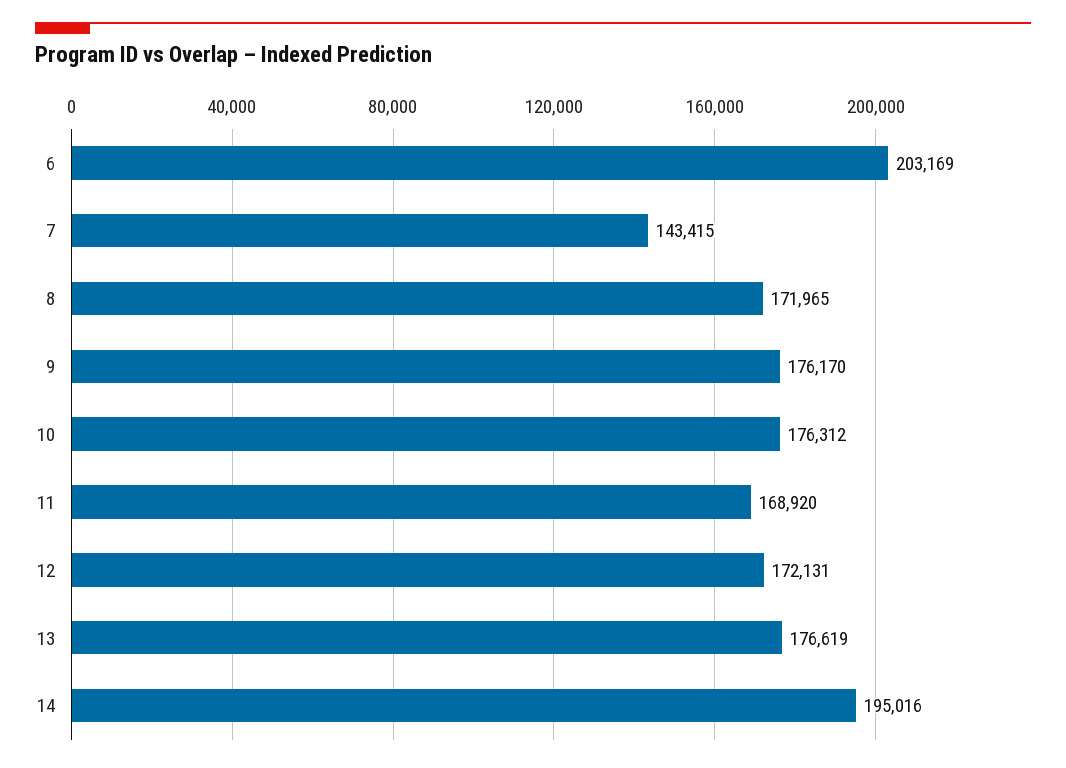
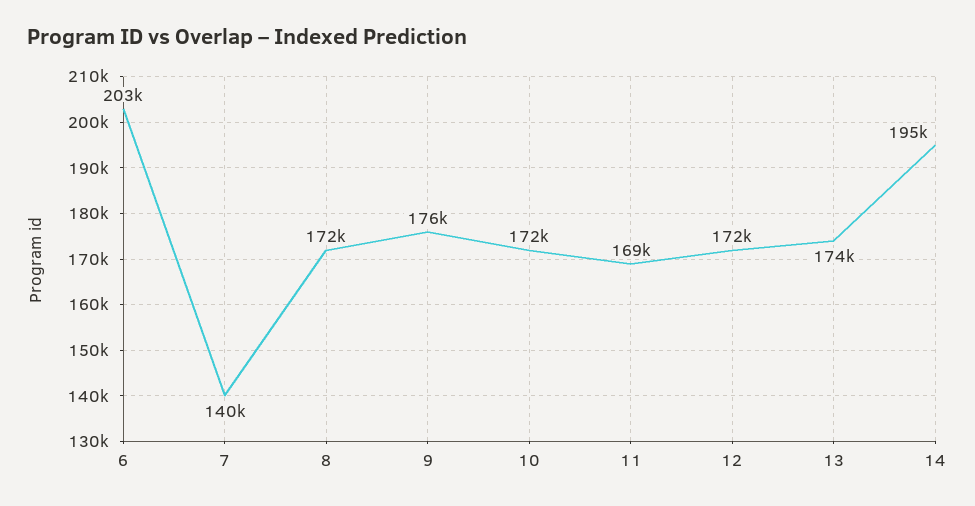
  {
    "6": 203169,
-   "7": 143415,
+   "7": 140000,
    "8": 171965,
    "9": 176170,
-   "10": 176312,
+   "10": 172000,
    "11": 168920,
    "12": 172131,
-   "13": 176619,
+   "13": 174000,
    "14": 195016
  }

